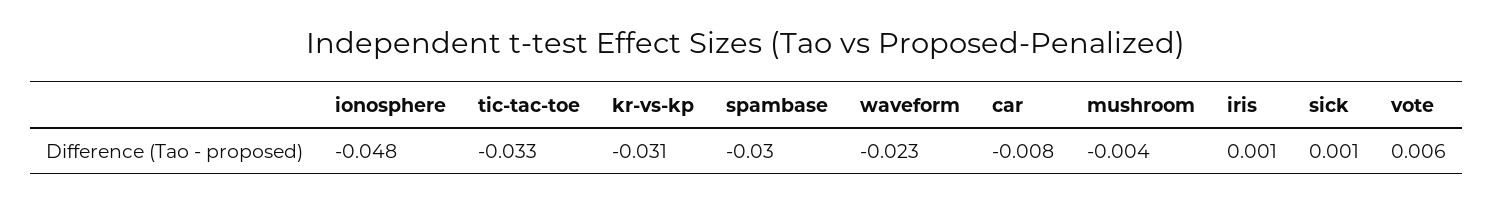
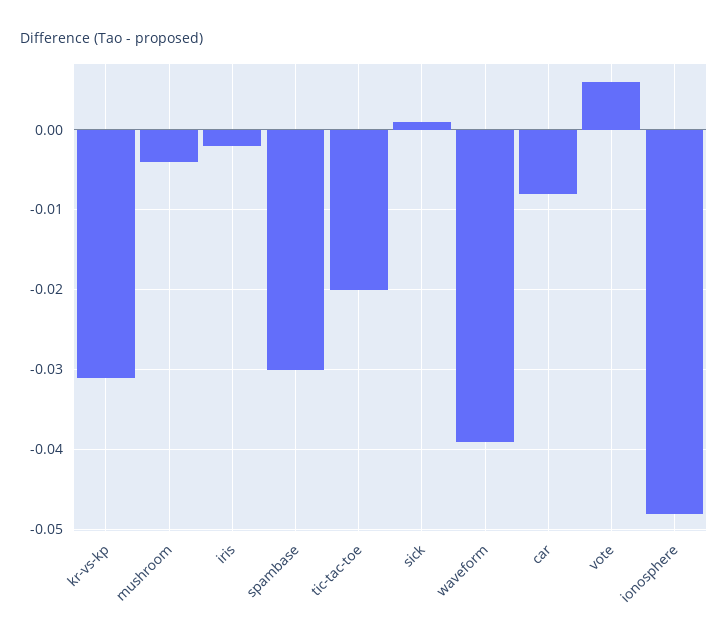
  {
    "ionosphere": -0.048,
-   "tic-tac-toe": -0.033,
+   "tic-tac-toe": -0.02,
    "kr-vs-kp": -0.031,
    "spambase": -0.03,
-   "waveform": -0.023,
+   "waveform": -0.039,
    "car": -0.008,
    "mushroom": -0.004,
-   "iris": 0.001,
+   "iris": -0.002,
    "sick": 0.001,
    "vote": 0.006
  }

